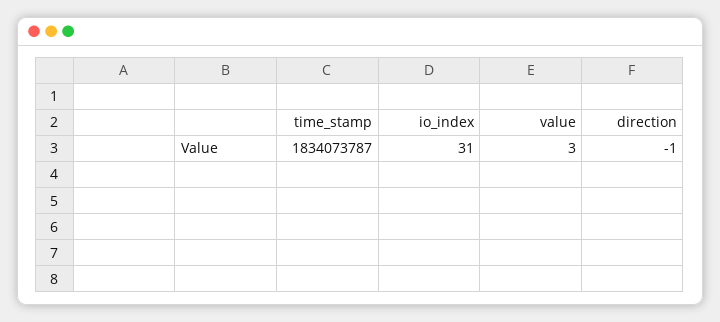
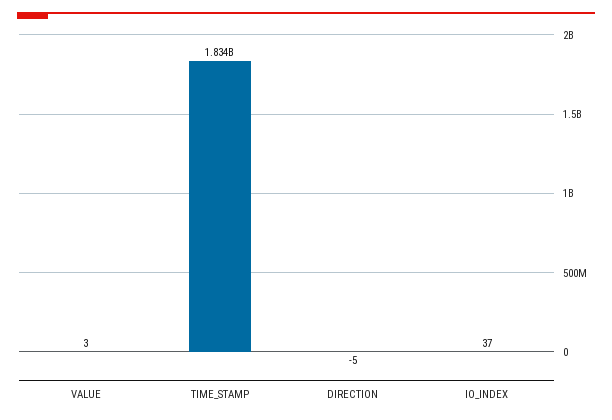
  {
    "time_stamp": 1834073787,
-   "io_index": 31,
+   "io_index": 37,
    "value": 3,
-   "direction": -1
+   "direction": -5
  }

